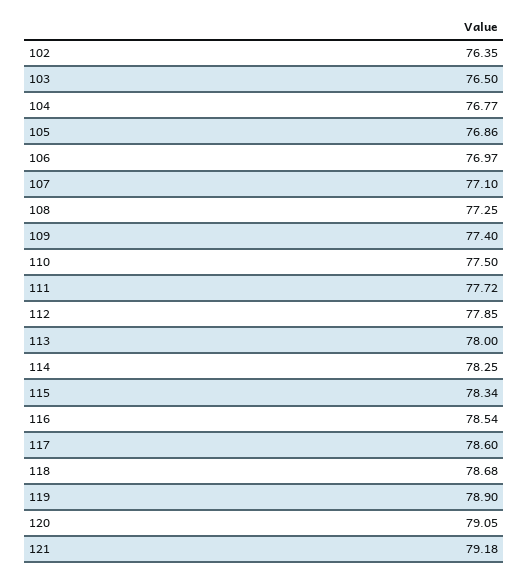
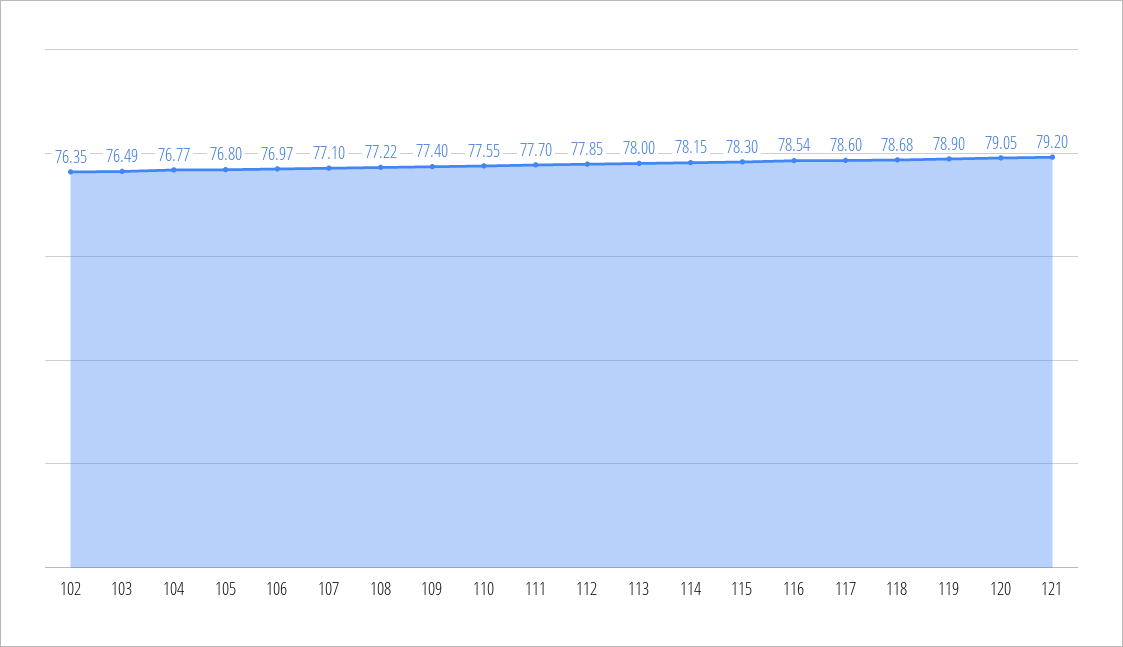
  {
    "102": 76.35,
-   "103": 76.5,
+   "103": 76.49,
    "104": 76.77,
-   "105": 76.86,
+   "105": 76.8,
    "106": 76.97,
    "107": 77.1,
-   "108": 77.25,
+   "108": 77.22,
    "109": 77.4,
-   "110": 77.5,
+   "110": 77.55,
-   "111": 77.72,
+   "111": 77.7,
    "112": 77.85,
    "113": 78,
-   "114": 78.25,
+   "114": 78.15,
-   "115": 78.34,
+   "115": 78.3,
    "116": 78.54,
    "117": 78.6,
    "118": 78.68,
    "119": 78.9,
    "120": 79.05,
-   "121": 79.18
+   "121": 79.2
  }

